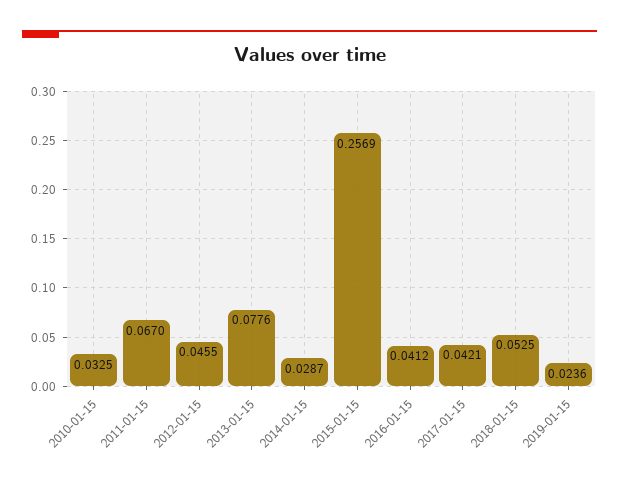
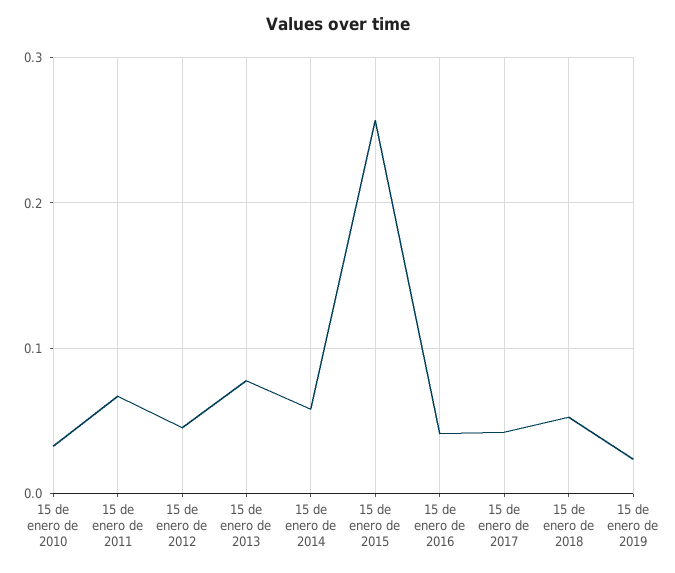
  {
    "2010-01-15": 0.0325,
    "2011-01-15": 0.067,
    "2012-01-15": 0.0455,
    "2013-01-15": 0.0776,
-   "2014-01-15": 0.0287,
+   "2014-01-15": 0.06,
    "2015-01-15": 0.2569,
    "2016-01-15": 0.0412,
    "2017-01-15": 0.0421,
    "2018-01-15": 0.0525,
    "2019-01-15": 0.0236
  }

